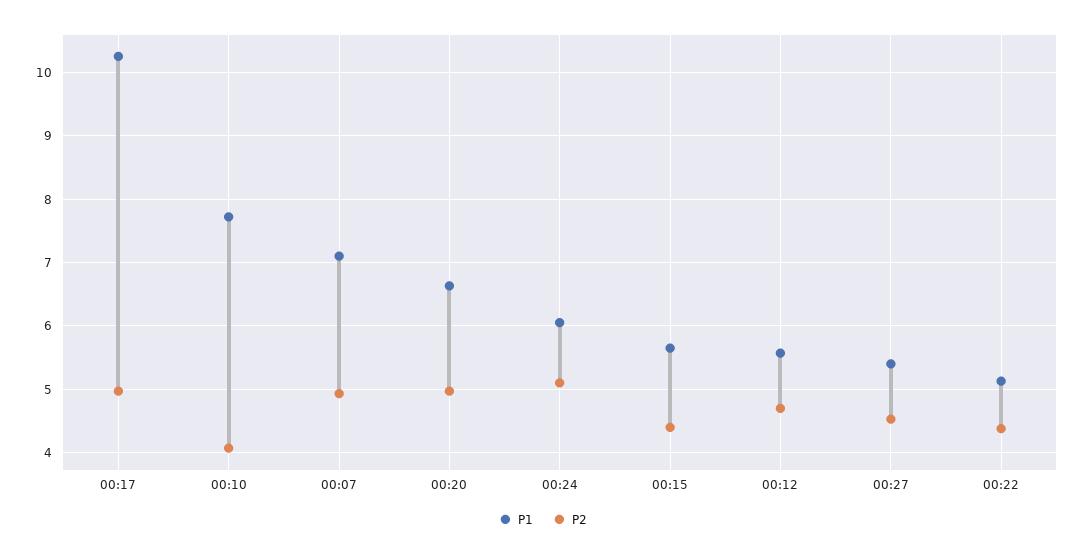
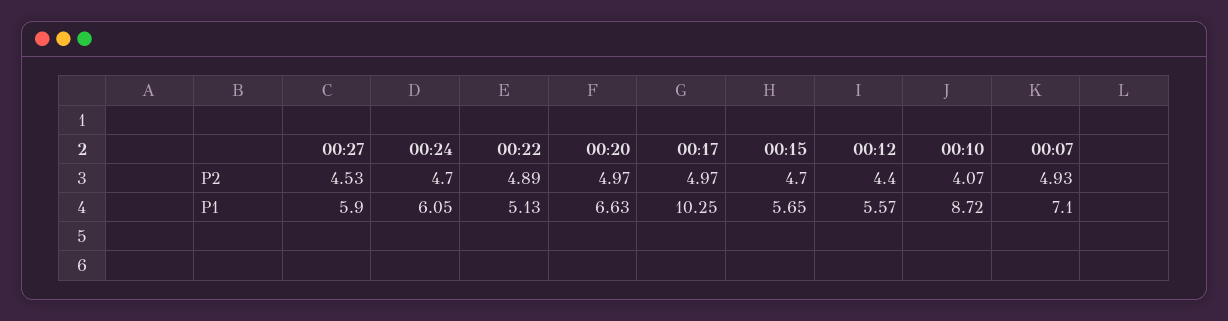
  {
    "P1": {
      "00:17": 10.25,
-     "00:10": 7.7,
+     "00:10": 8.72,
      "00:07": 7.1,
      "00:20": 6.63,
      "00:24": 6.05,
      "00:15": 5.65,
      "00:12": 5.57,
-     "00:27": 5.4,
+     "00:27": 5.9,
      "00:22": 5.13
    },
    "P2": {
      "00:17": 4.97,
      "00:10": 4.07,
      "00:07": 4.93,
      "00:20": 4.97,
-     "00:24": 5.1,
+     "00:24": 4.7,
-     "00:15": 4.4,
+     "00:15": 4.7,
-     "00:12": 4.7,
+     "00:12": 4.4,
      "00:27": 4.53,
-     "00:22": 4.4
+     "00:22": 4.89
    }
  }

